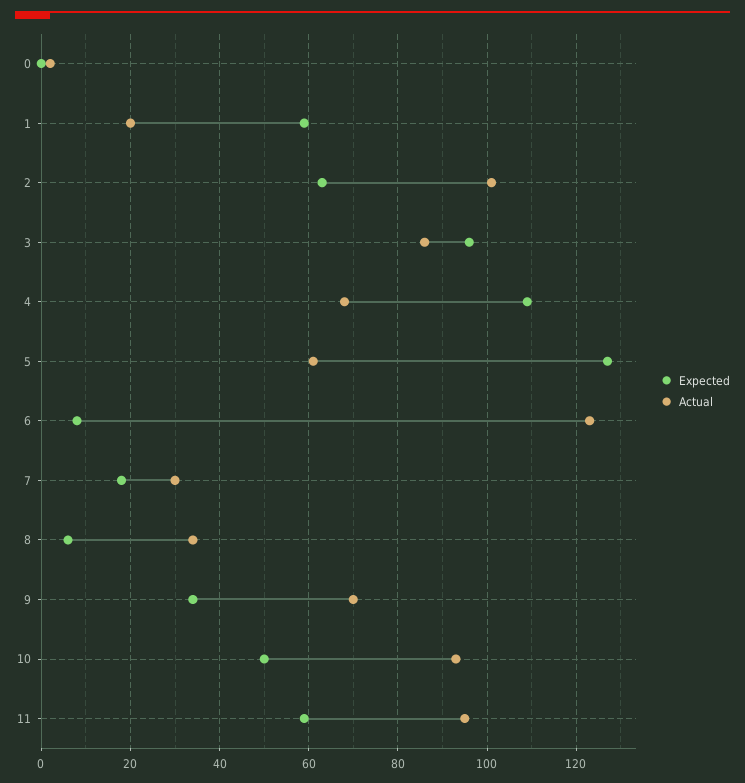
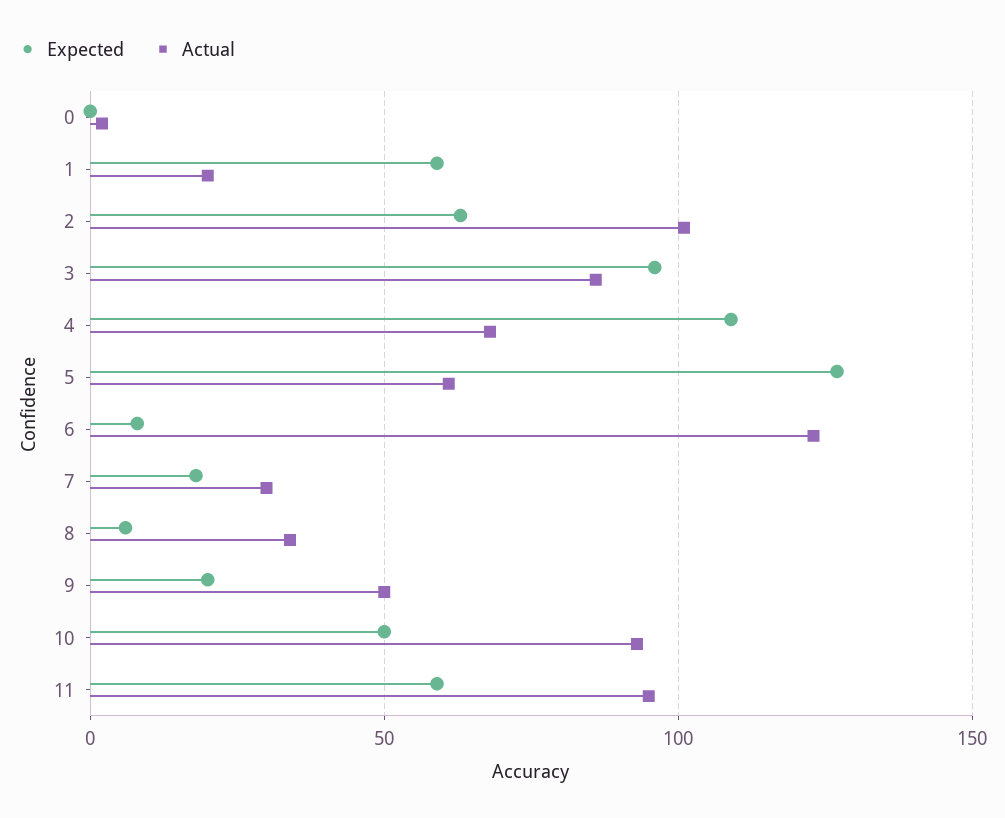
  {
    "Expected": {
      "0": 0,
      "1": 60,
      "2": 65,
      "3": 95,
      "4": 110,
      "5": 125,
      "6": 10,
      "7": 20,
      "8": 5,
-     "9": 35,
+     "9": 20,
      "10": 50,
      "11": 60
    },
    "Actual": {
      "0": 0,
      "1": 20,
      "2": 100,
      "3": 85,
      "4": 70,
      "5": 60,
      "6": 125,
      "7": 30,
      "8": 35,
-     "9": 70,
+     "9": 50,
      "10": 95,
      "11": 95
    }
  }

